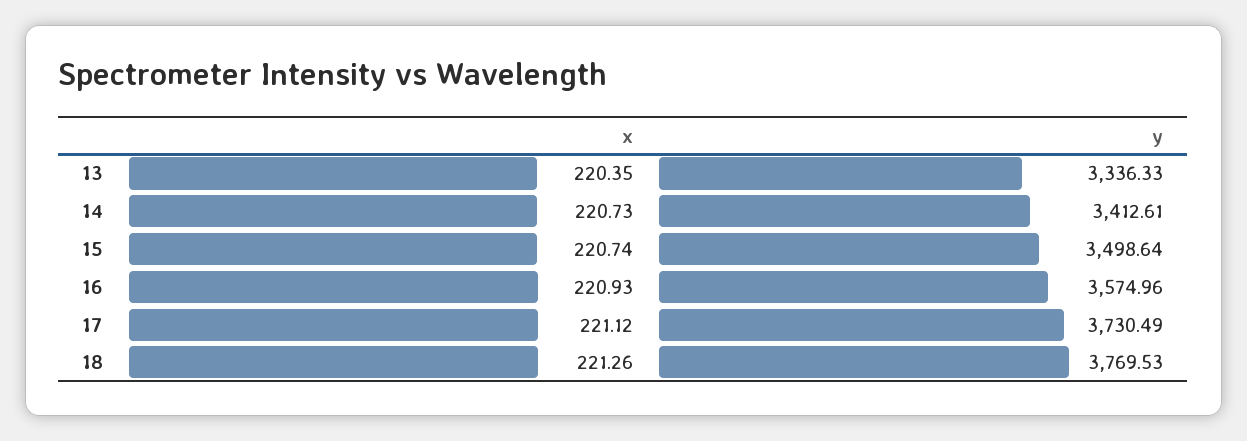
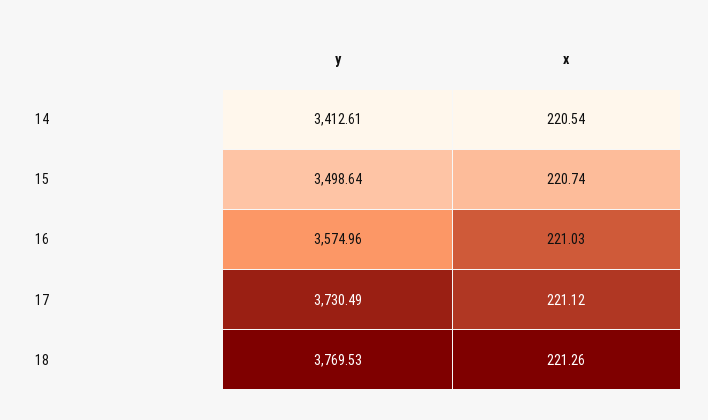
  {
    "x": {
-     "13": 220.35,
-     "14": 220.73,
+     "14": 220.54,
      "15": 220.74,
-     "16": 220.93,
+     "16": 221.03,
      "17": 221.12,
      "18": 221.26
    },
    "y": {
-     "13": 3336.33,
      "14": 3412.61,
      "15": 3498.64,
      "16": 3574.96,
      "17": 3730.49,
      "18": 3769.53
    }
  }

